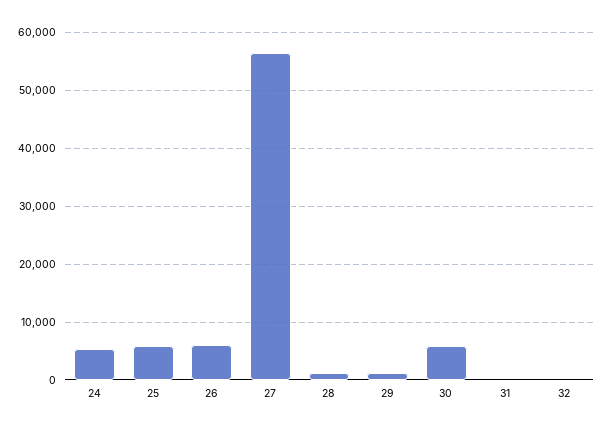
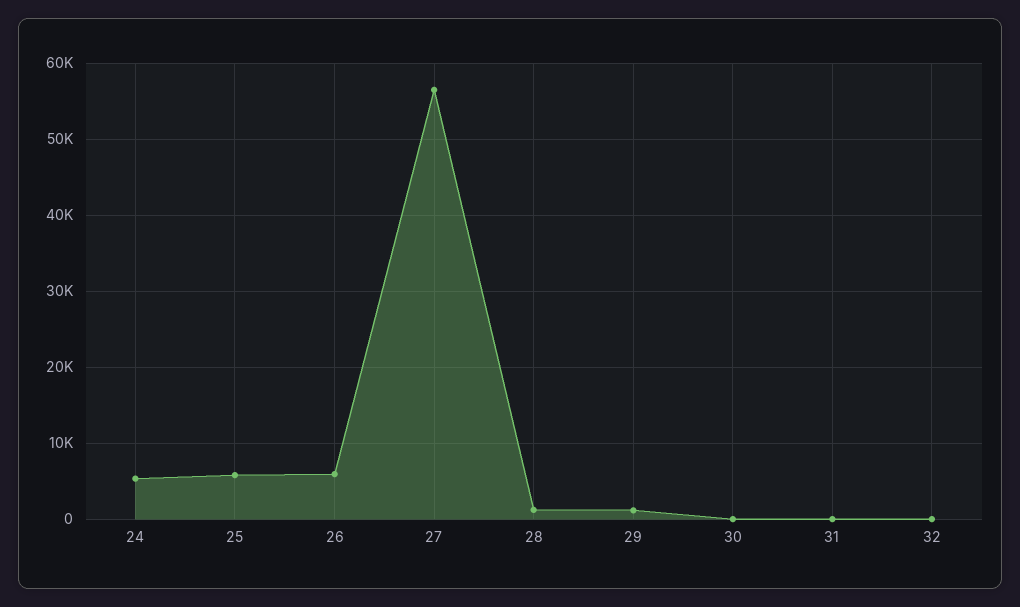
  {
    "24": 5000,
    "25": 6000,
    "26": 6000,
    "27": 57000,
    "28": 1000,
    "29": 1000,
-   "30": 6000,
+   "30": 0,
    "31": 0,
    "32": 0
  }

